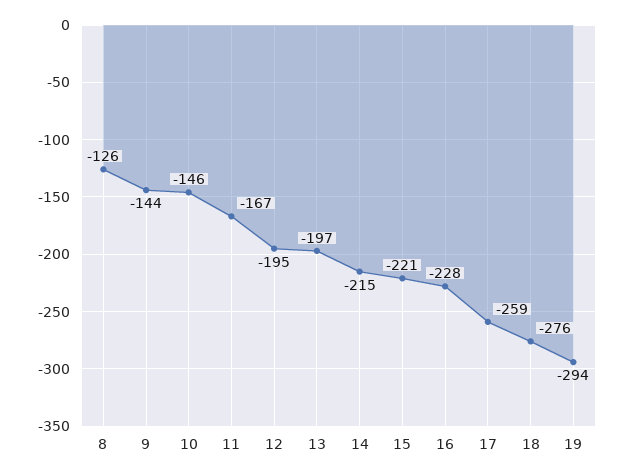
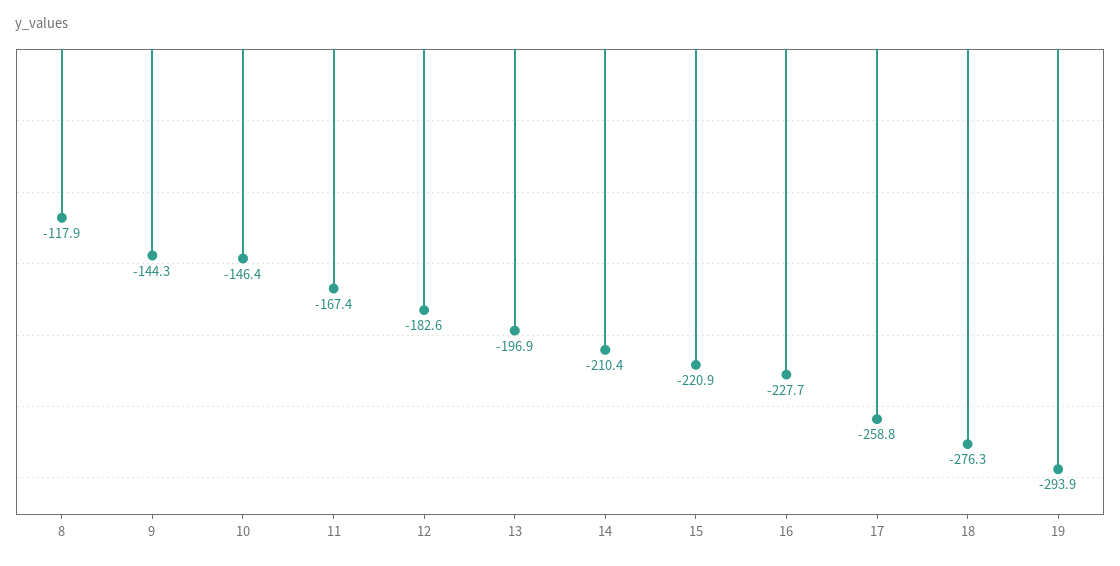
  {
-   "8": -126,
+   "8": -117.9,
    "9": -144.3,
    "10": -146.4,
    "11": -167.4,
-   "12": -195,
+   "12": -182.6,
    "13": -196.9,
-   "14": -215,
+   "14": -210.4,
    "15": -220.9,
    "16": -227.7,
    "17": -258.8,
    "18": -276.3,
    "19": -293.9
  }

